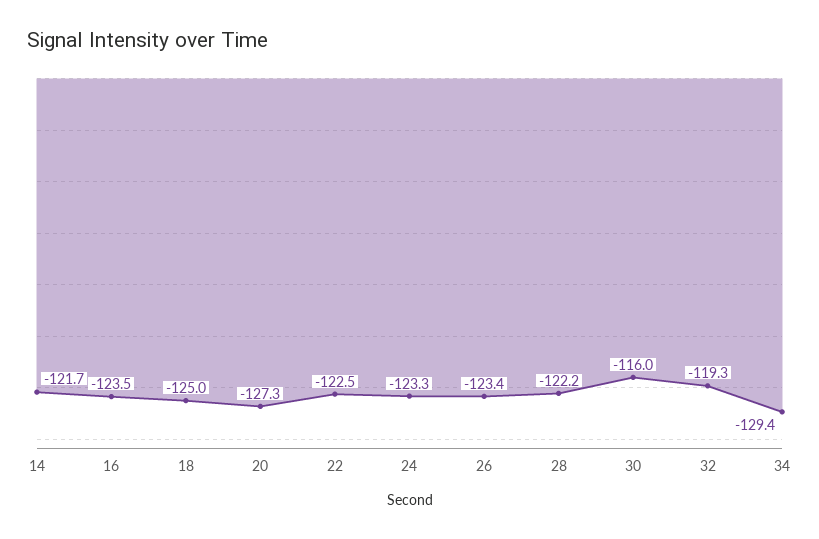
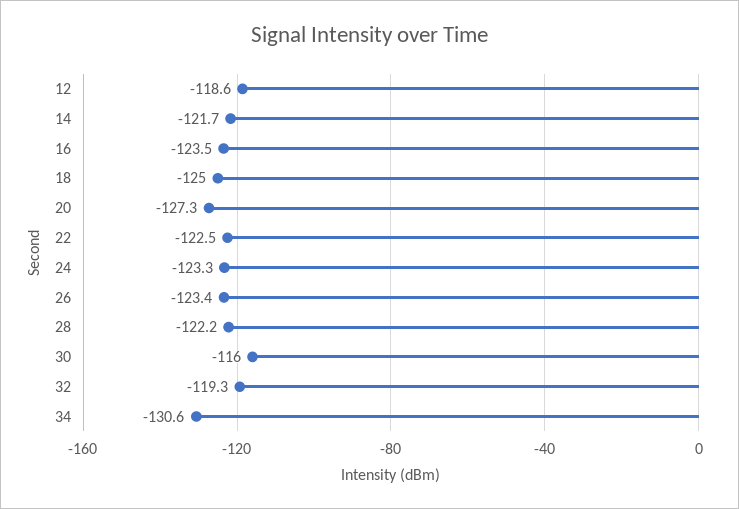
  {
    "14": -121.7,
    "16": -123.5,
    "18": -125,
    "20": -127.3,
    "22": -122.5,
    "24": -123.3,
    "26": -123.4,
    "28": -122.2,
    "30": -116,
    "32": -119.3,
-   "34": -129.4
+   "34": -130.6,
+   "12": -118.6
  }

